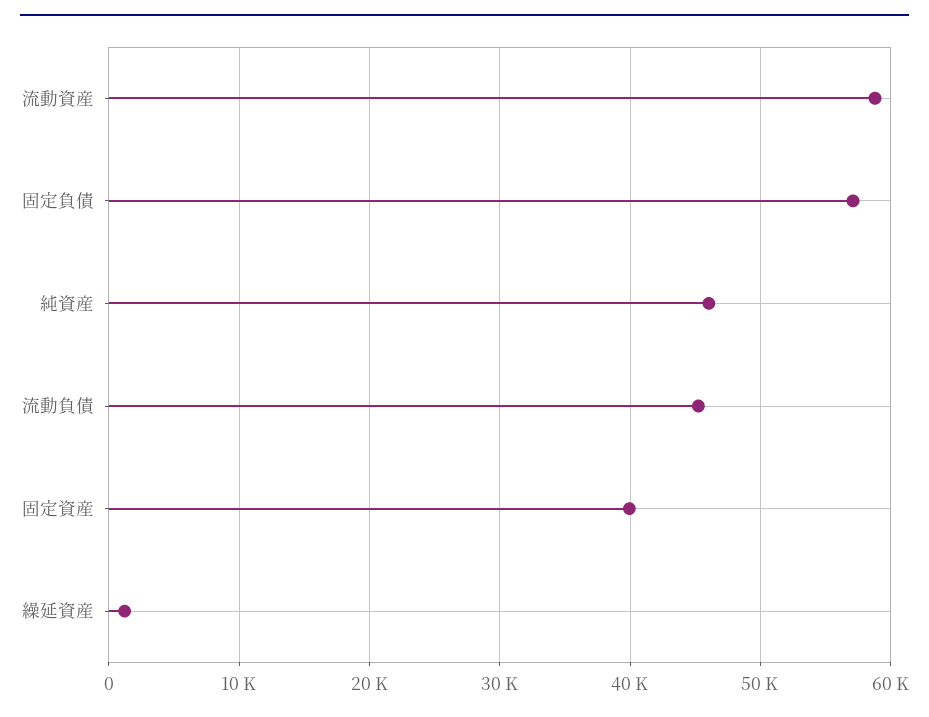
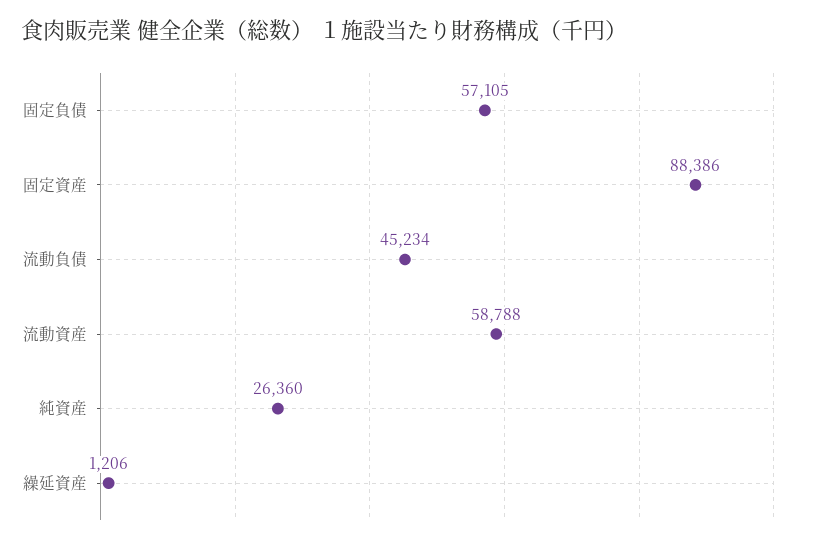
  {
    "流動資産": 58788,
    "固定負債": 57105,
-   "純資産": 46000,
+   "純資産": 26360,
    "流動負債": 45234,
-   "固定資産": 40000,
+   "固定資産": 88386,
    "繰延資産": 1206
  }

